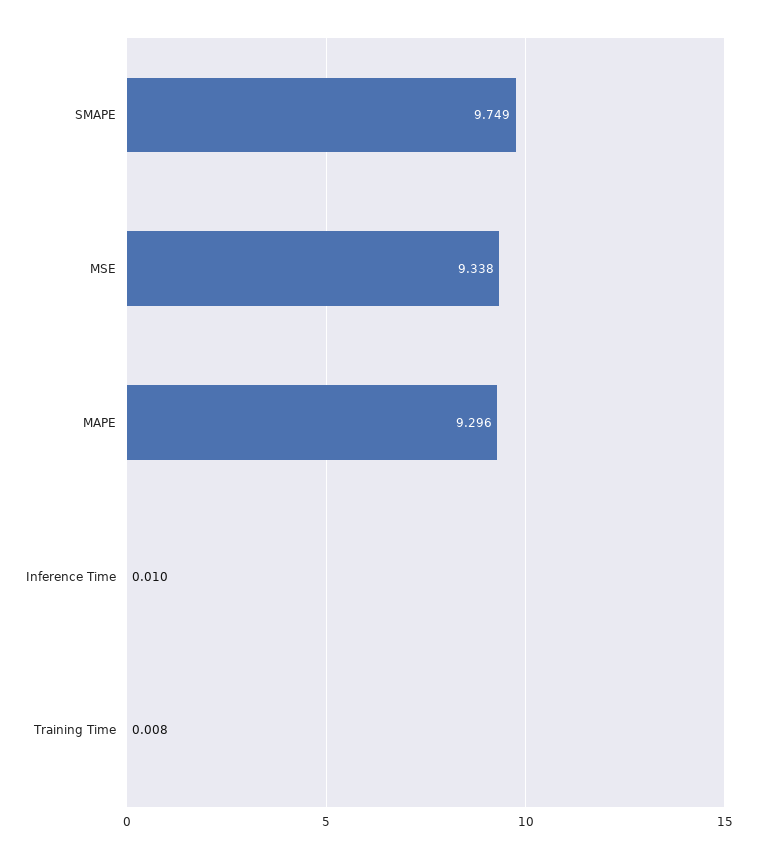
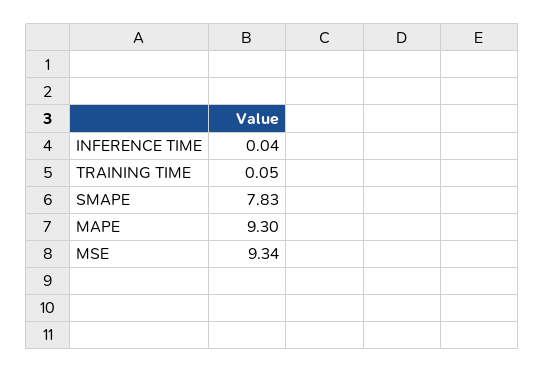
  {
-   "SMAPE": 9.749,
+   "SMAPE": 7.83,
    "MSE": 9.338,
    "MAPE": 9.296,
-   "Inference Time": 0.01,
+   "Inference Time": 0.04,
-   "Training Time": 0.008
+   "Training Time": 0.05
  }

